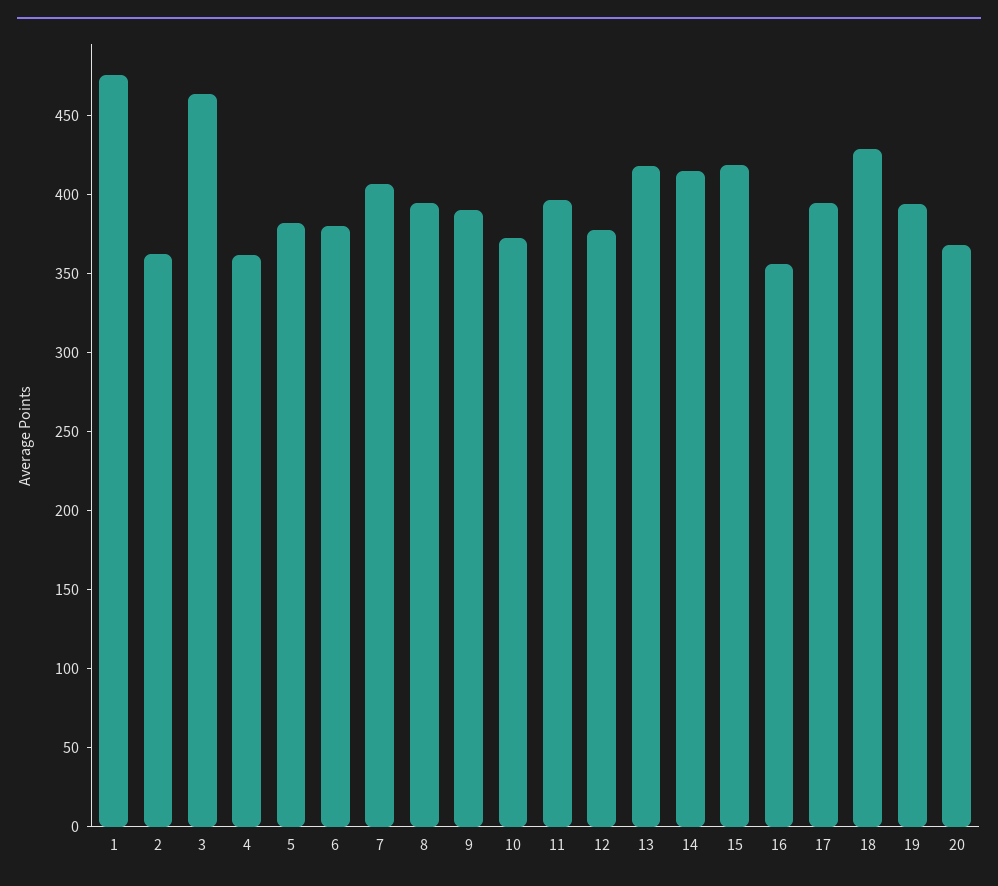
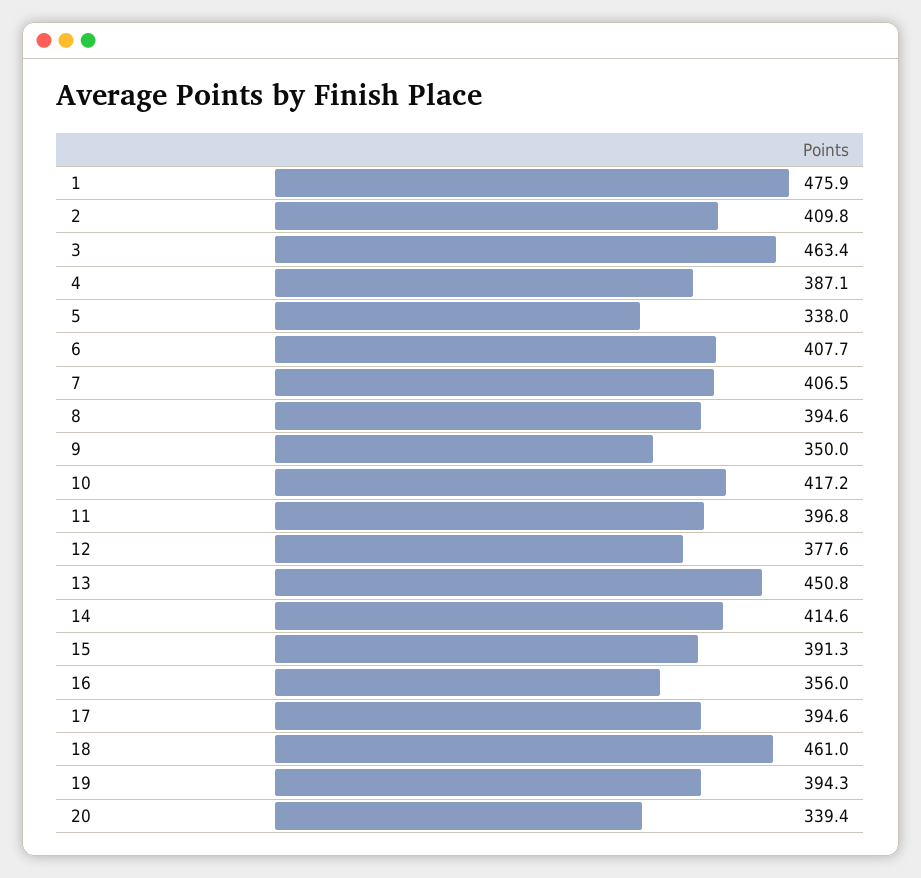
  {
    "1": 475.9,
-   "2": 360,
+   "2": 409.8,
    "3": 463.4,
-   "4": 360,
+   "4": 387.1,
-   "5": 380,
+   "5": 338,
-   "6": 380,
+   "6": 407.7,
    "7": 406.5,
    "8": 394.6,
-   "9": 390,
+   "9": 350,
-   "10": 370,
+   "10": 417.2,
    "11": 396.8,
    "12": 377.6,
-   "13": 420,
+   "13": 450.8,
    "14": 414.6,
-   "15": 420,
+   "15": 391.3,
    "16": 356,
    "17": 394.6,
-   "18": 430,
+   "18": 461,
    "19": 394.3,
-   "20": 370
+   "20": 339.4
  }

